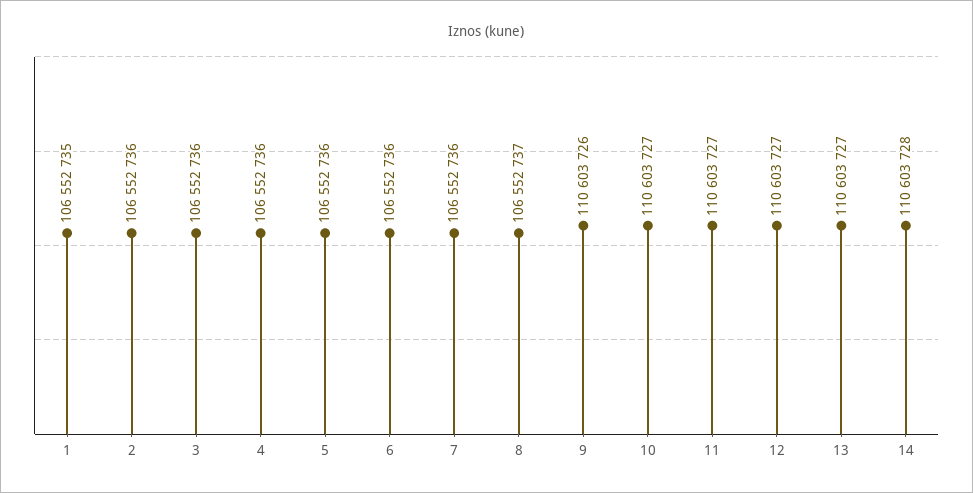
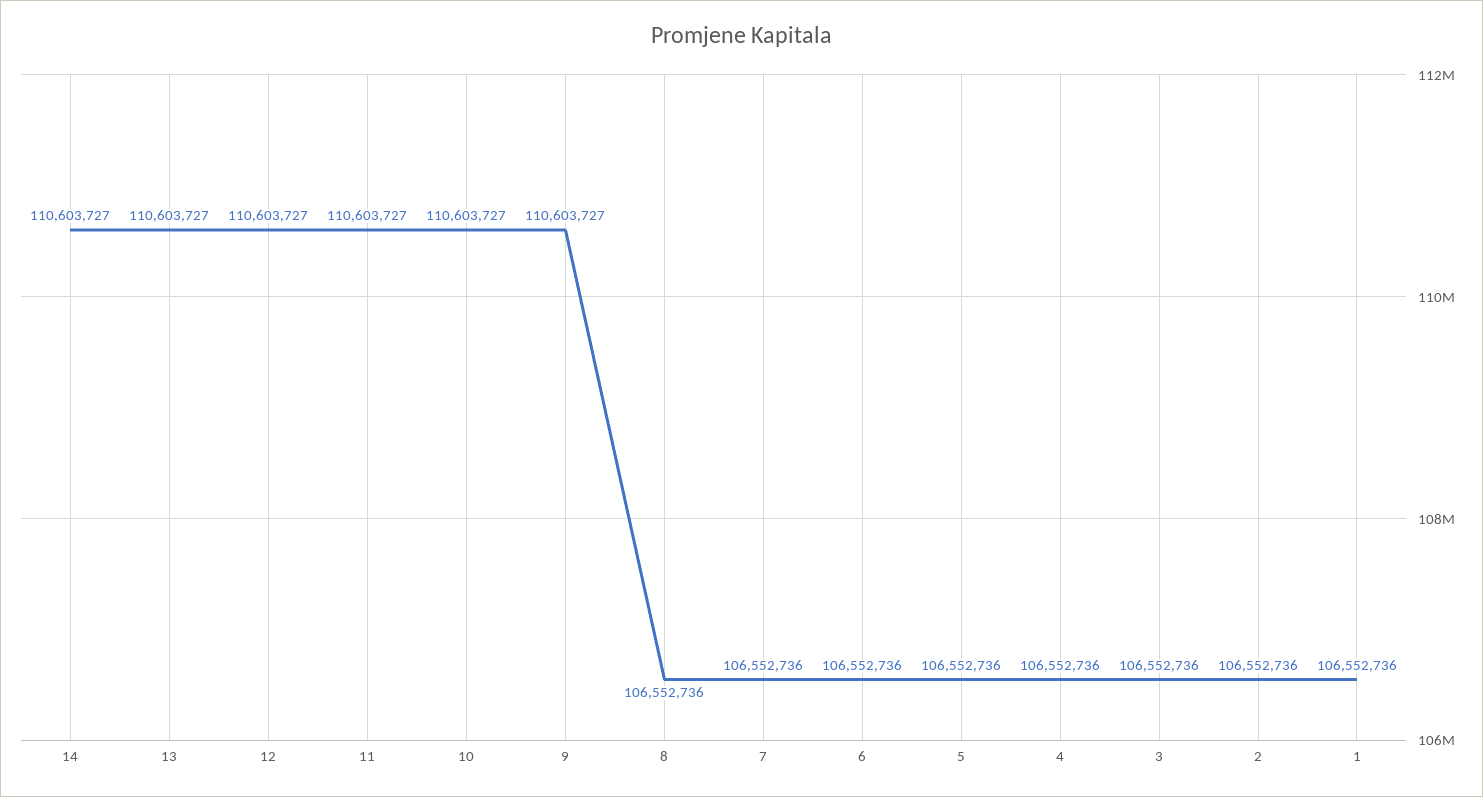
  {
-   "1": 106552735,
+   "1": 106552736,
    "2": 106552736,
    "3": 106552736,
    "4": 106552736,
    "5": 106552736,
    "6": 106552736,
    "7": 106552736,
-   "8": 106552737,
+   "8": 106552736,
-   "9": 110603726,
+   "9": 110603727,
    "10": 110603727,
    "11": 110603727,
    "12": 110603727,
    "13": 110603727,
-   "14": 110603728
+   "14": 110603727
  }

